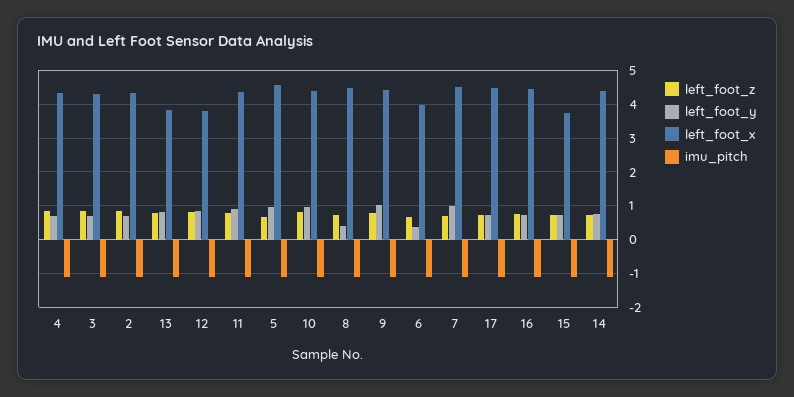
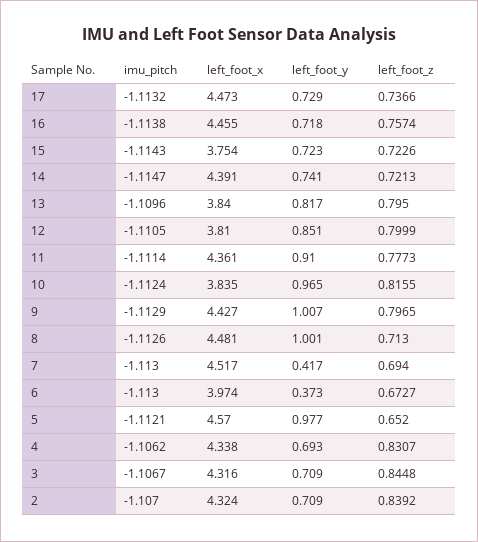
  {
    "left_foot_z": {
      "4": 0.8307,
      "3": 0.8448,
      "2": 0.8392,
      "13": 0.795,
      "12": 0.7999,
      "11": 0.7773,
      "5": 0.652,
      "10": 0.8155,
      "8": 0.713,
      "9": 0.7965,
      "6": 0.6727,
      "7": 0.694,
      "17": 0.7366,
      "16": 0.7574,
      "15": 0.7226,
      "14": 0.7213
    },
    "left_foot_y": {
      "4": 0.693,
      "3": 0.709,
      "2": 0.709,
      "13": 0.817,
      "12": 0.851,
      "11": 0.91,
      "5": 0.977,
      "10": 0.965,
-     "8": 0.4,
+     "8": 1.001,
      "9": 1.007,
      "6": 0.373,
-     "7": 1,
+     "7": 0.417,
      "17": 0.729,
      "16": 0.718,
      "15": 0.723,
      "14": 0.741
    },
    "left_foot_x": {
      "4": 4.338,
      "3": 4.316,
      "2": 4.324,
      "13": 3.84,
      "12": 3.81,
      "11": 4.361,
      "5": 4.57,
-     "10": 4.4,
+     "10": 3.835,
      "8": 4.481,
      "9": 4.427,
      "6": 3.974,
      "7": 4.517,
      "17": 4.473,
      "16": 4.455,
      "15": 3.754,
      "14": 4.391
    },
    "imu_pitch": {
      "4": -1.1062,
      "3": -1.1067,
      "2": -1.107,
      "13": -1.1096,
      "12": -1.1105,
      "11": -1.1114,
      "5": -1.1121,
      "10": -1.1124,
      "8": -1.1126,
      "9": -1.1129,
      "6": -1.113,
      "7": -1.113,
      "17": -1.1132,
      "16": -1.1138,
      "15": -1.1143,
      "14": -1.1147
    }
  }

